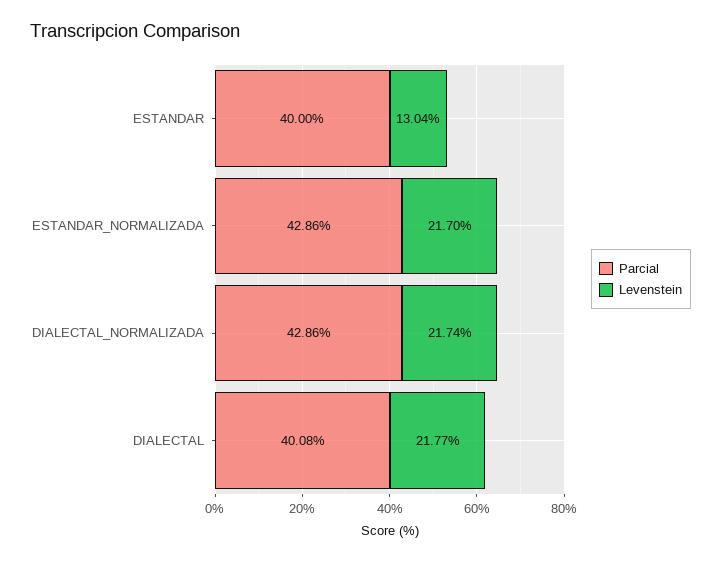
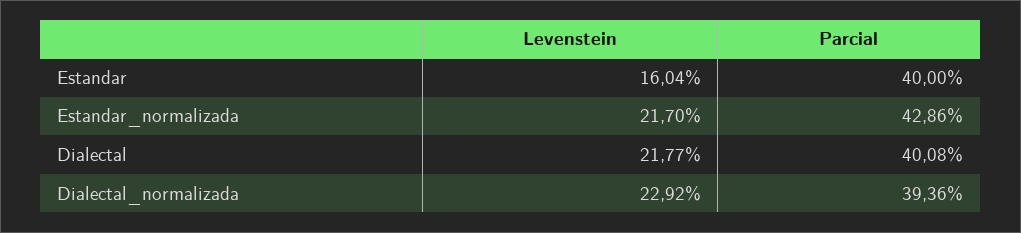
  {
    "Parcial": {
      "ESTANDAR": 40,
      "ESTANDAR_NORMALIZADA": 42.86,
-     "DIALECTAL_NORMALIZADA": 42.86,
+     "DIALECTAL_NORMALIZADA": 39.36,
      "DIALECTAL": 40.08
    },
    "Levenstein": {
-     "ESTANDAR": 13.04,
+     "ESTANDAR": 16.04,
      "ESTANDAR_NORMALIZADA": 21.7,
-     "DIALECTAL_NORMALIZADA": 21.74,
+     "DIALECTAL_NORMALIZADA": 22.92,
      "DIALECTAL": 21.77
    }
  }

